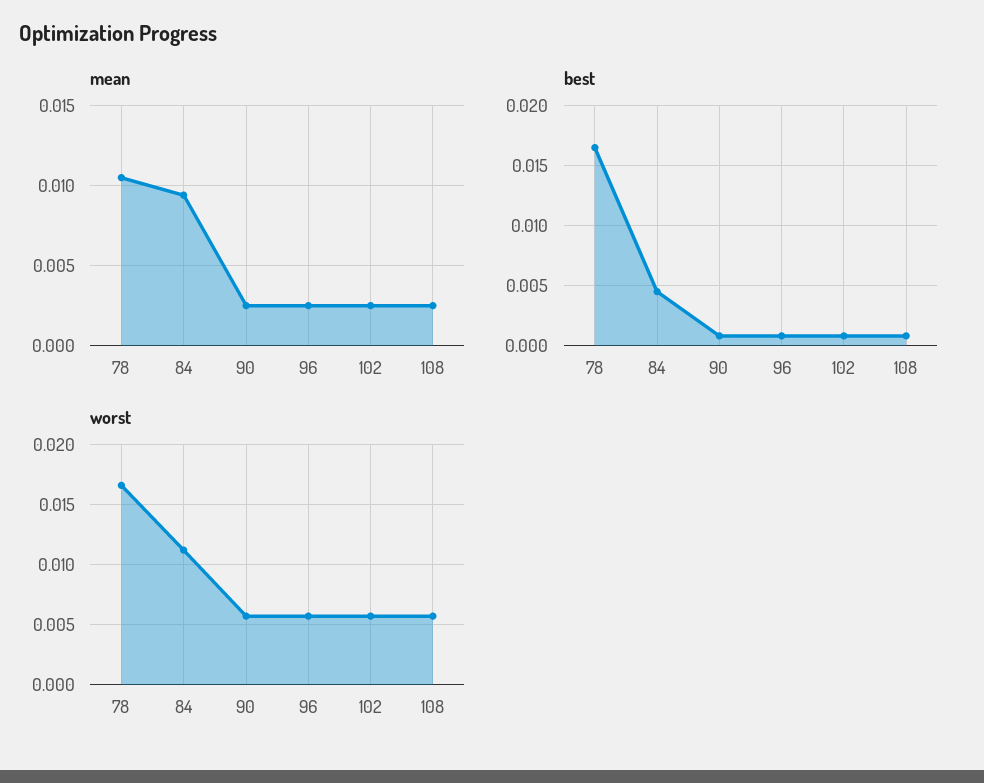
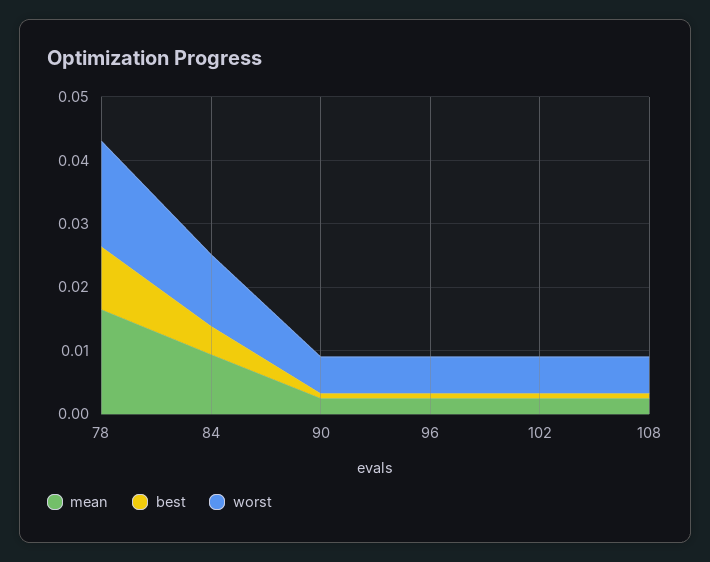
  {
    "mean": {
-     "78": 0.0105,
+     "78": 0.016,
      "84": 0.0095,
      "90": 0.0025,
      "96": 0.0025,
      "102": 0.0025,
      "108": 0.0025
    },
    "best": {
-     "78": 0.0165,
+     "78": 0.01,
      "84": 0.0045,
      "90": 0.001,
      "96": 0.001,
      "102": 0.001,
      "108": 0.001
    },
    "worst": {
      "78": 0.0165,
      "84": 0.011,
      "90": 0.0055,
      "96": 0.0055,
      "102": 0.0055,
      "108": 0.0055
    }
  }

